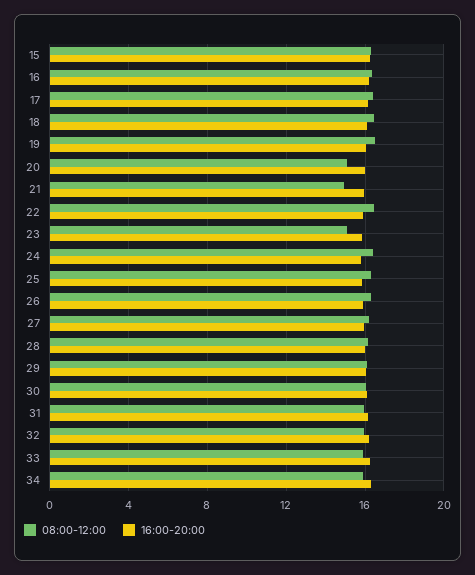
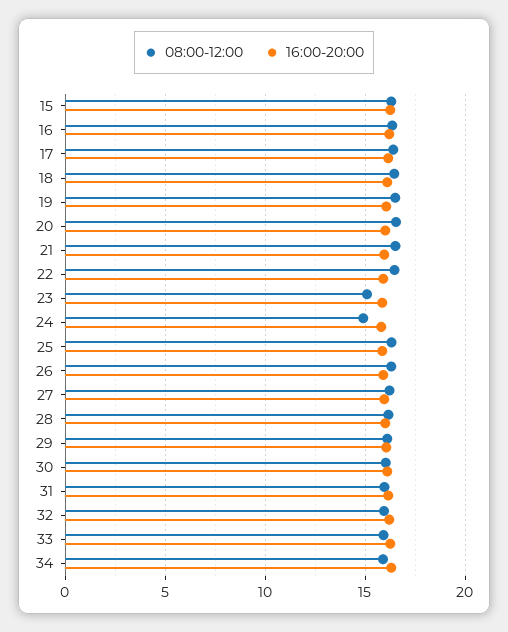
  {
    "08:00-12:00": {
      "15": 16.5,
      "16": 16.5,
      "17": 16.5,
      "18": 16.5,
      "19": 16.5,
-     "20": 15,
+     "20": 16.5,
-     "21": 15,
+     "21": 16.5,
      "22": 16.5,
      "23": 15,
-     "24": 16.5,
+     "24": 15,
      "25": 16.5,
      "26": 16.5,
      "27": 16,
      "28": 16,
      "29": 16,
      "30": 16,
      "31": 16,
      "32": 16,
      "33": 16,
      "34": 16
    },
    "16:00-20:00": {
      "15": 16.5,
      "16": 16,
      "17": 16,
      "18": 16,
      "19": 16,
      "20": 16,
      "21": 16,
      "22": 16,
      "23": 16,
      "24": 16,
      "25": 16,
      "26": 16,
      "27": 16,
      "28": 16,
      "29": 16,
      "30": 16,
      "31": 16,
      "32": 16,
      "33": 16.5,
      "34": 16.5
    }
  }

